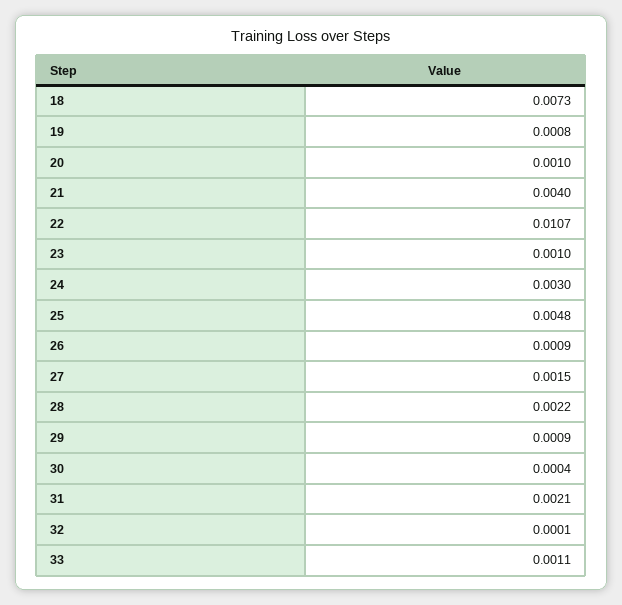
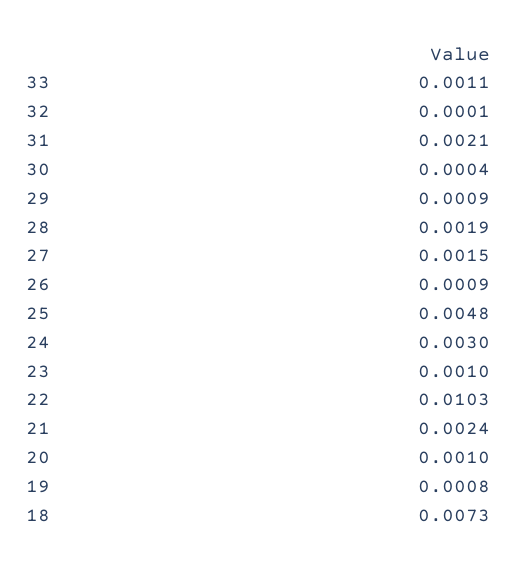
  {
    "18": 0.0073,
    "19": 0.0008,
    "20": 0.001,
-   "21": 0.004,
+   "21": 0.0024,
-   "22": 0.0107,
+   "22": 0.0103,
    "23": 0.001,
    "24": 0.003,
    "25": 0.0048,
    "26": 0.0009,
    "27": 0.0015,
-   "28": 0.0022,
+   "28": 0.0019,
    "29": 0.0009,
    "30": 0.0004,
    "31": 0.0021,
    "32": 0.0001,
    "33": 0.0011
  }

